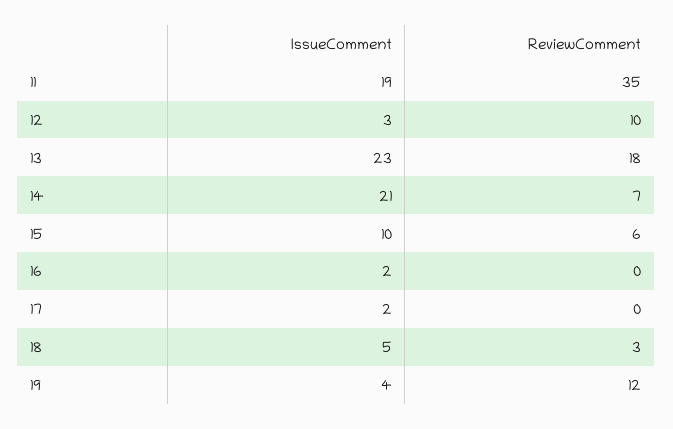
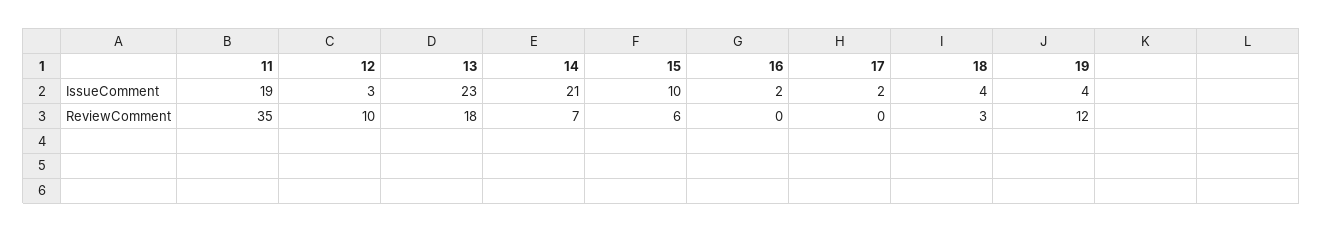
  {
    "IssueComment": {
      "11": 19,
      "12": 3,
      "13": 23,
      "14": 21,
      "15": 10,
      "16": 2,
      "17": 2,
-     "18": 5,
+     "18": 4,
      "19": 4
    },
    "ReviewComment": {
      "11": 35,
      "12": 10,
      "13": 18,
      "14": 7,
      "15": 6,
      "16": 0,
      "17": 0,
      "18": 3,
      "19": 12
    }
  }

